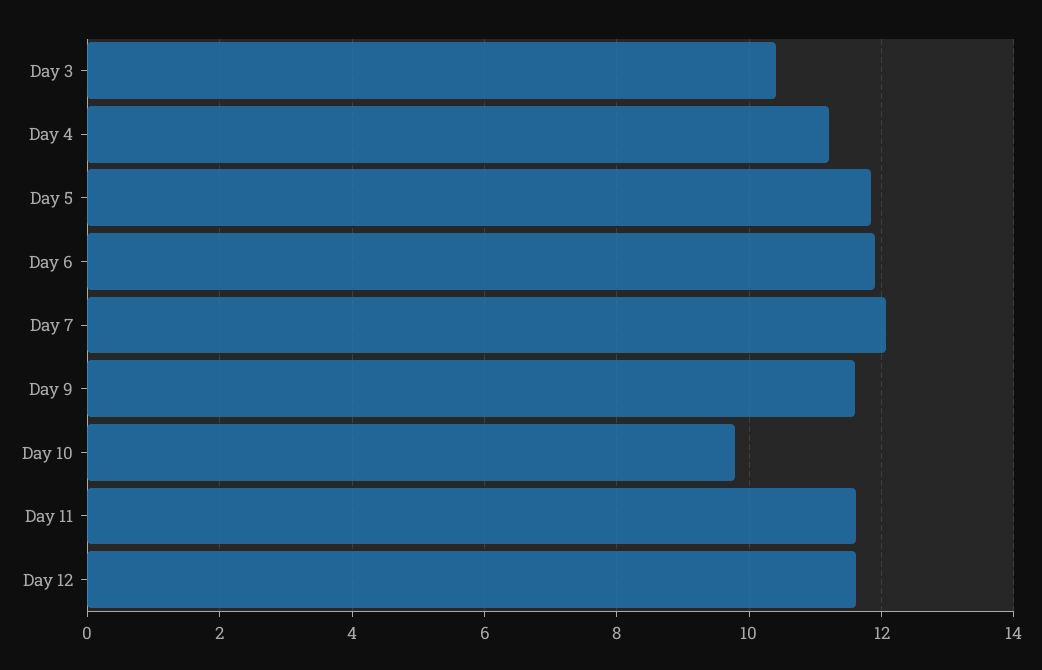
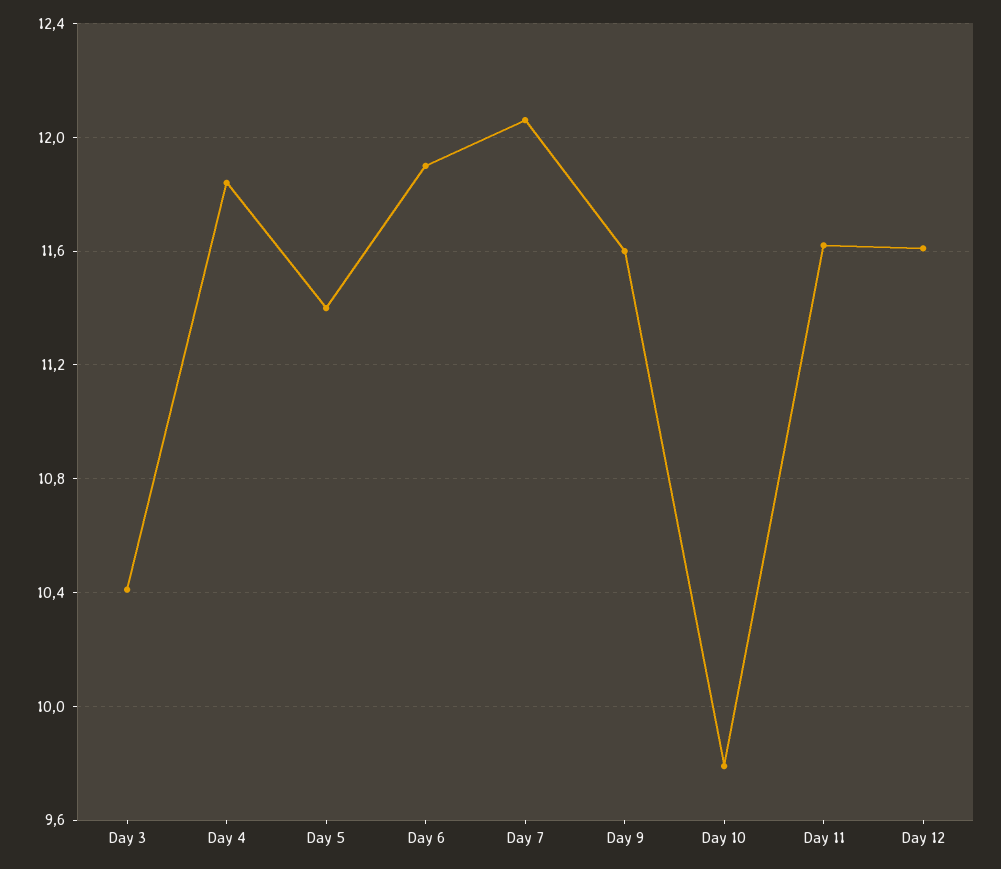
  {
    "Day 3": 10.4,
-   "Day 4": 11.2,
+   "Day 4": 11.85,
-   "Day 5": 11.8,
+   "Day 5": 11.4,
    "Day 6": 11.9,
    "Day 7": 12.05,
    "Day 9": 11.6,
    "Day 10": 9.8,
    "Day 11": 11.6,
    "Day 12": 11.6
  }

